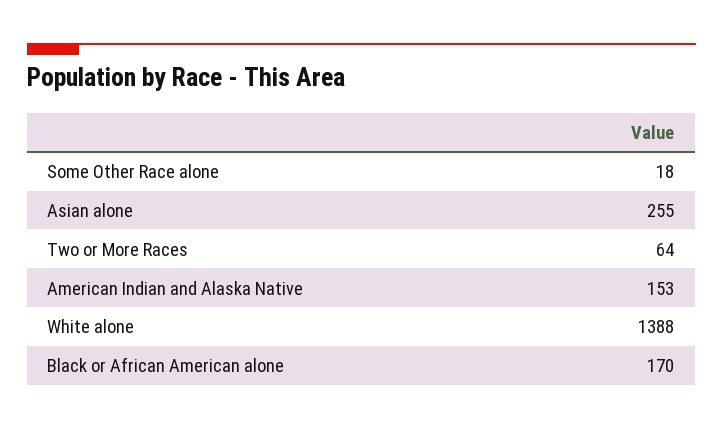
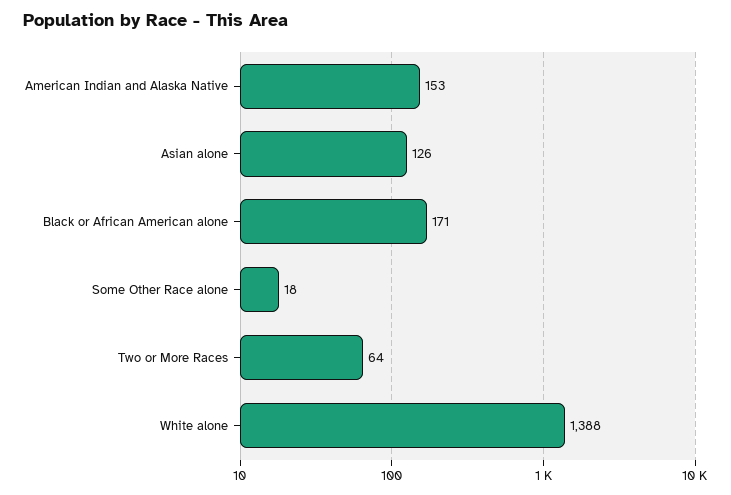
  {
    "Some Other Race alone": 18,
-   "Asian alone": 255,
+   "Asian alone": 126,
    "Two or More Races": 64,
    "American Indian and Alaska Native": 153,
    "White alone": 1388,
-   "Black or African American alone": 170
+   "Black or African American alone": 171
  }

